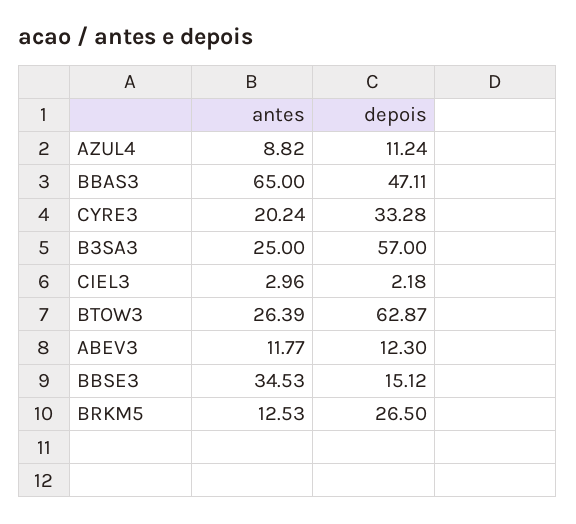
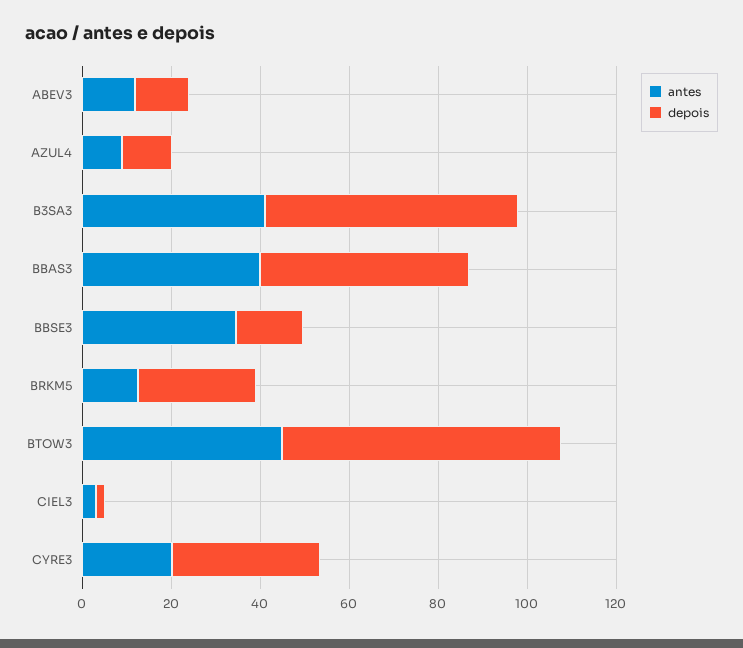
  {
    "antes": {
      "AZUL4": 8.82,
-     "BBAS3": 65,
+     "BBAS3": 40,
      "CYRE3": 20.24,
-     "B3SA3": 25,
+     "B3SA3": 40,
      "CIEL3": 2.96,
-     "BTOW3": 26.39,
+     "BTOW3": 45,
      "ABEV3": 11.77,
      "BBSE3": 34.53,
      "BRKM5": 12.53
    },
    "depois": {
      "AZUL4": 11.24,
      "BBAS3": 47.11,
      "CYRE3": 33.28,
      "B3SA3": 57,
      "CIEL3": 2.18,
      "BTOW3": 62.87,
      "ABEV3": 12.3,
      "BBSE3": 15.12,
      "BRKM5": 26.5
    }
  }

